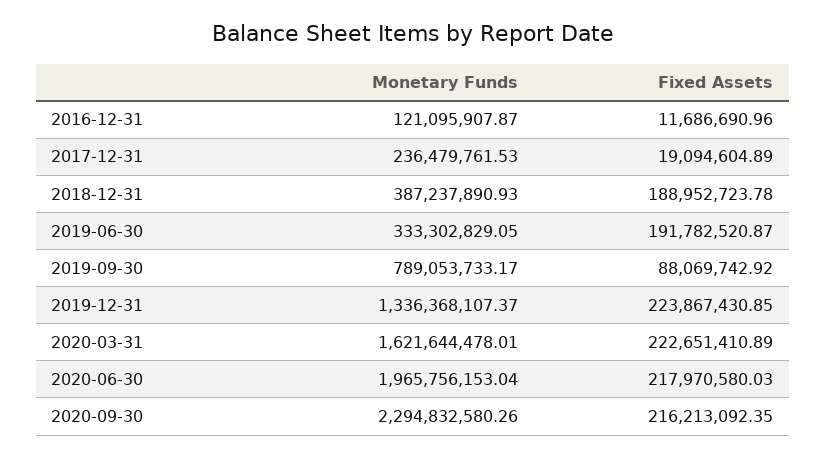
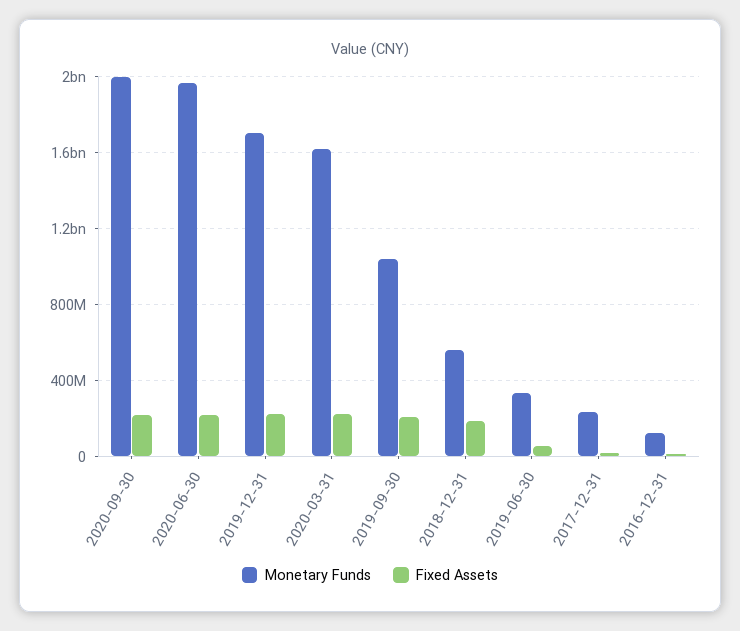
  {
    "Monetary Funds": {
      "2016-12-31": 121095907.87,
      "2017-12-31": 236479761.53,
-     "2018-12-31": 387237890.93,
+     "2018-12-31": 550000000,
      "2019-06-30": 333302829.05,
-     "2019-09-30": 789053733.17,
+     "2019-09-30": 1050000000,
-     "2019-12-31": 1336368107.37,
+     "2019-12-31": 1700000000,
      "2020-03-31": 1621644478.01,
      "2020-06-30": 1965756153.04,
-     "2020-09-30": 2294832580.26
+     "2020-09-30": 2000000000
    },
    "Fixed Assets": {
      "2016-12-31": 11686690.96,
      "2017-12-31": 19094604.89,
      "2018-12-31": 188952723.78,
-     "2019-06-30": 191782520.87,
+     "2019-06-30": 50000000,
-     "2019-09-30": 88069742.92,
+     "2019-09-30": 200000000,
      "2019-12-31": 223867430.85,
      "2020-03-31": 222651410.89,
      "2020-06-30": 217970580.03,
      "2020-09-30": 216213092.35
    }
  }

